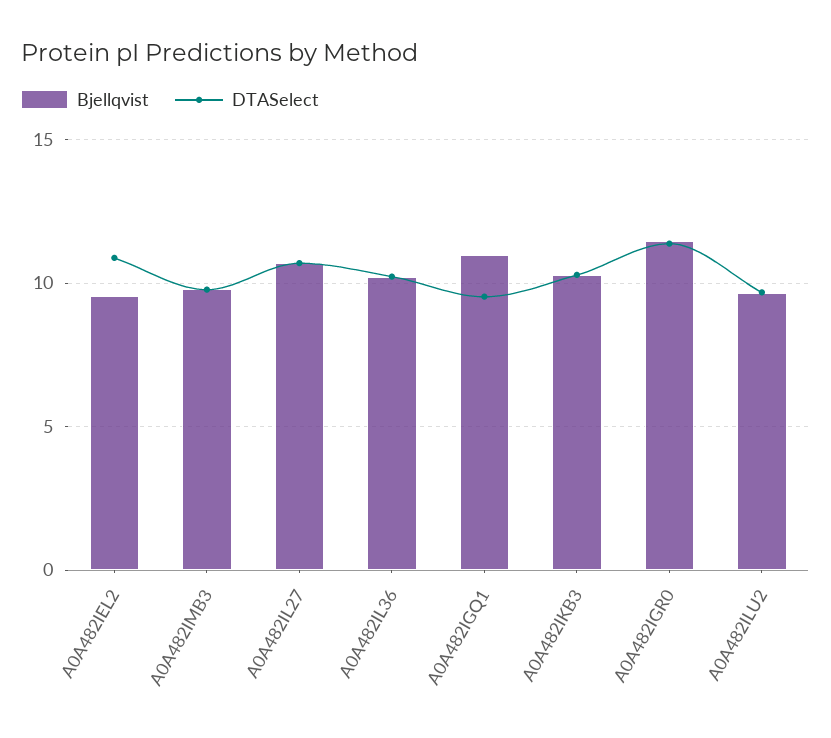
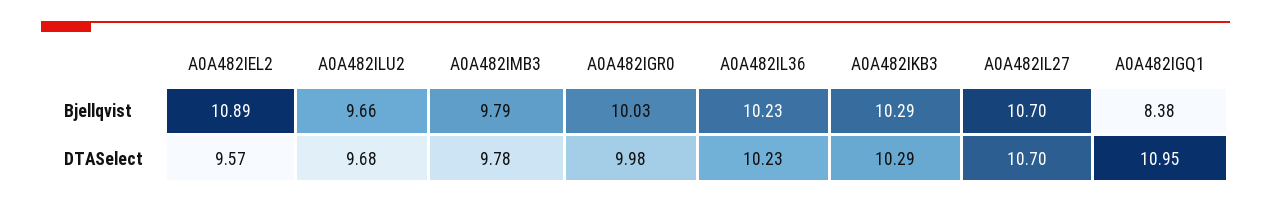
  {
    "Bjellqvist": {
-     "A0A482IEL2": 9.5,
+     "A0A482IEL2": 10.89,
      "A0A482IMB3": 9.79,
      "A0A482IL27": 10.7,
      "A0A482IL36": 10.23,
-     "A0A482IGQ1": 11,
+     "A0A482IGQ1": 8.38,
      "A0A482IKB3": 10.29,
-     "A0A482IGR0": 11.5,
+     "A0A482IGR0": 10.03,
      "A0A482ILU2": 9.66
    },
    "DTASelect": {
-     "A0A482IEL2": 11,
+     "A0A482IEL2": 9.57,
      "A0A482IMB3": 9.78,
      "A0A482IL27": 10.7,
      "A0A482IL36": 10.23,
-     "A0A482IGQ1": 9.5,
+     "A0A482IGQ1": 10.95,
      "A0A482IKB3": 10.29,
-     "A0A482IGR0": 11.5,
+     "A0A482IGR0": 9.98,
      "A0A482ILU2": 9.68
    }
  }

